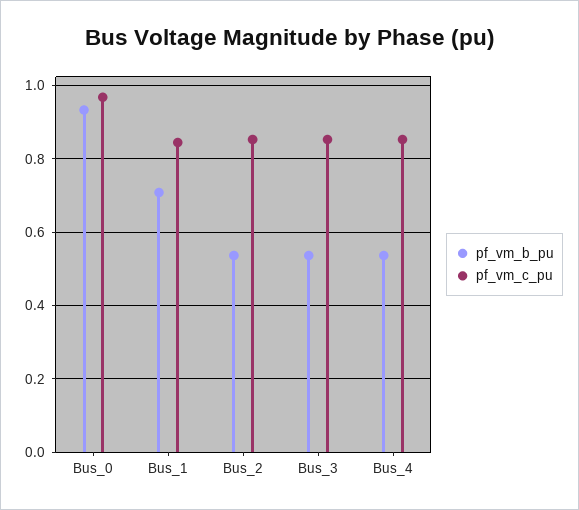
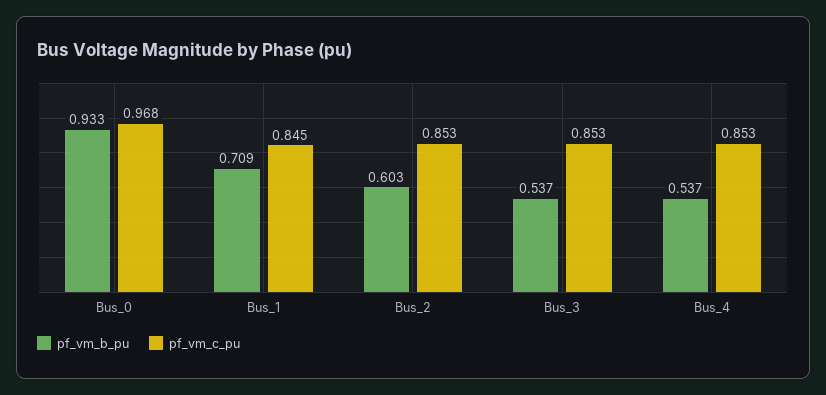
  {
    "pf_vm_b_pu": {
      "Bus_0": 0.933,
      "Bus_1": 0.709,
-     "Bus_2": 0.54,
+     "Bus_2": 0.603,
      "Bus_3": 0.537,
      "Bus_4": 0.537
    },
    "pf_vm_c_pu": {
      "Bus_0": 0.968,
      "Bus_1": 0.845,
      "Bus_2": 0.853,
      "Bus_3": 0.853,
      "Bus_4": 0.853
    }
  }

